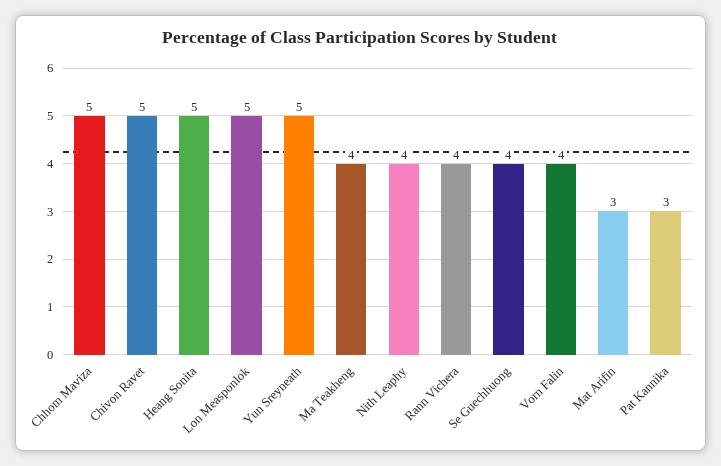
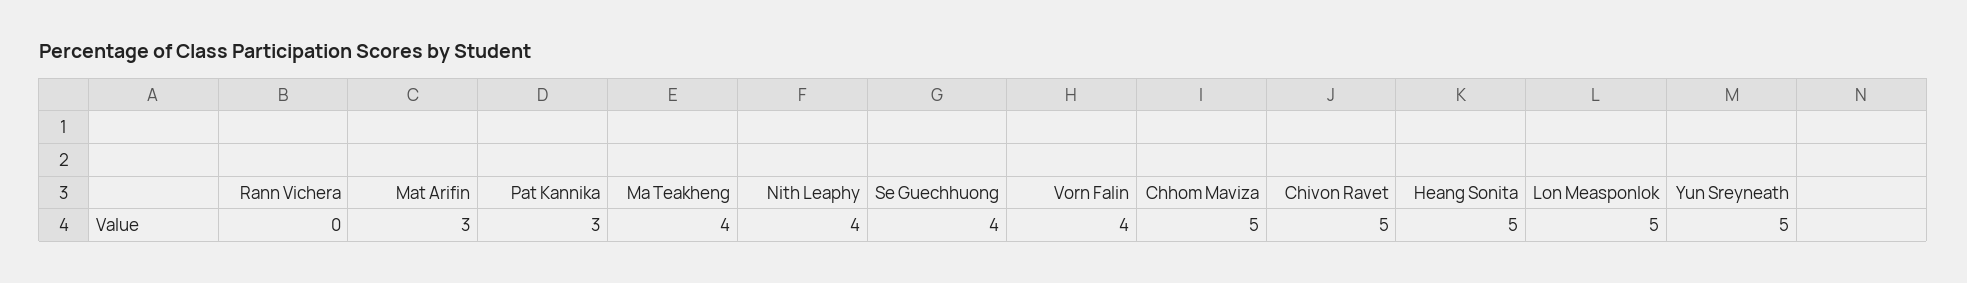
  {
    "Chhom Maviza": 5,
    "Chivon Ravet": 5,
    "Heang Sonita": 5,
    "Lon Measponlok": 5,
    "Yun Sreyneath": 5,
    "Ma Teakheng": 4,
    "Nith Leaphy": 4,
-   "Rann Vichera": 4,
+   "Rann Vichera": 0,
    "Se Guechhuong": 4,
    "Vorn Falin": 4,
    "Mat Arifin": 3,
    "Pat Kannika": 3
  }

